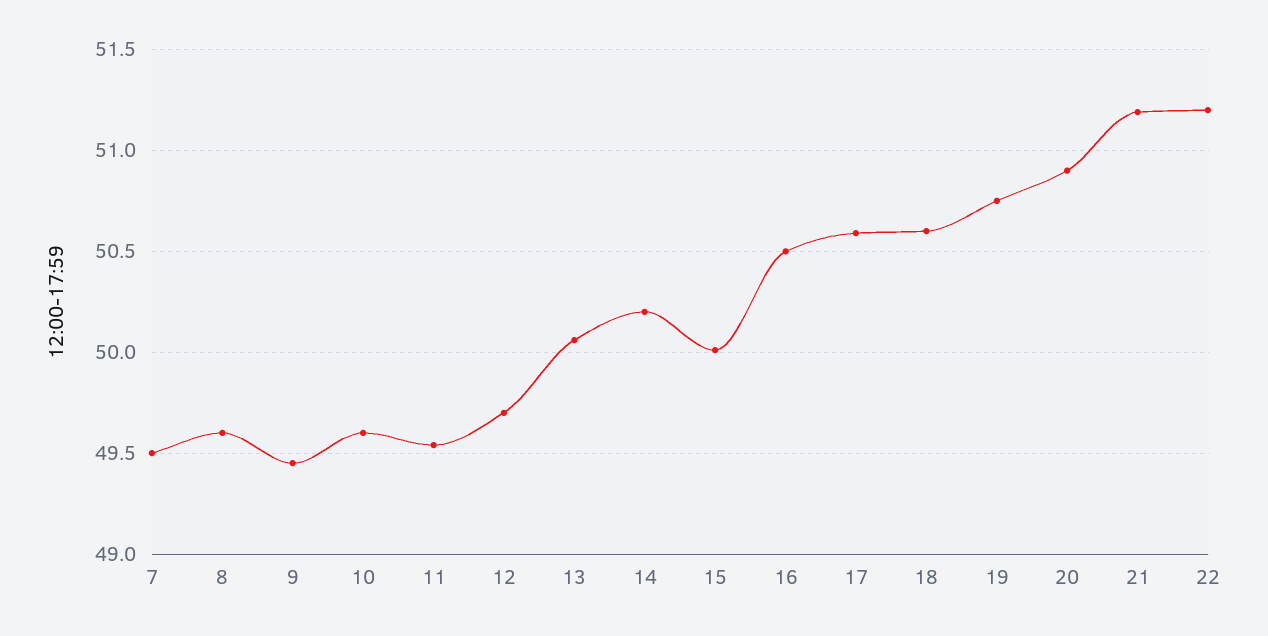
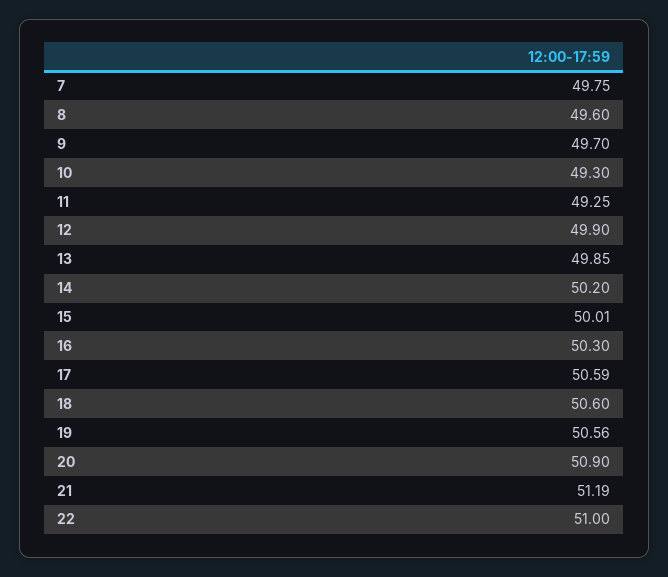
  {
-   "7": 49.5,
+   "7": 49.75,
    "8": 49.6,
-   "9": 49.45,
+   "9": 49.7,
-   "10": 49.6,
+   "10": 49.3,
-   "11": 49.55,
+   "11": 49.25,
-   "12": 49.7,
+   "12": 49.9,
-   "13": 50.05,
+   "13": 49.85,
    "14": 50.2,
    "15": 50.01,
-   "16": 50.5,
+   "16": 50.3,
    "17": 50.59,
    "18": 50.6,
-   "19": 50.75,
+   "19": 50.56,
    "20": 50.9,
    "21": 51.19,
-   "22": 51.2
+   "22": 51
  }

